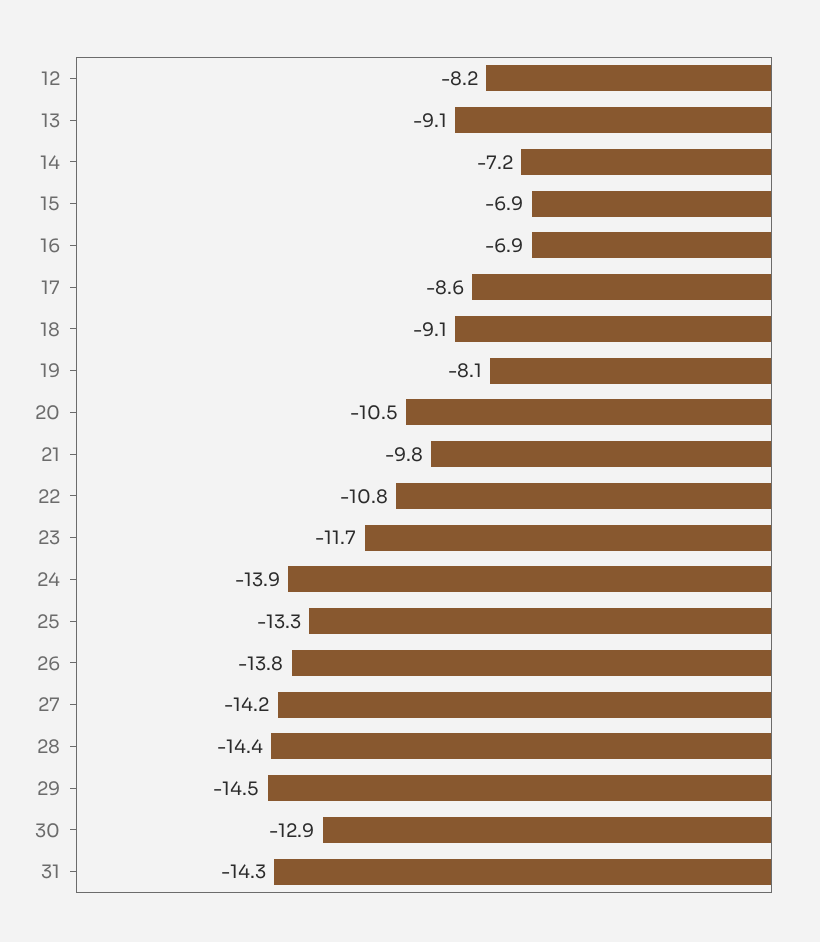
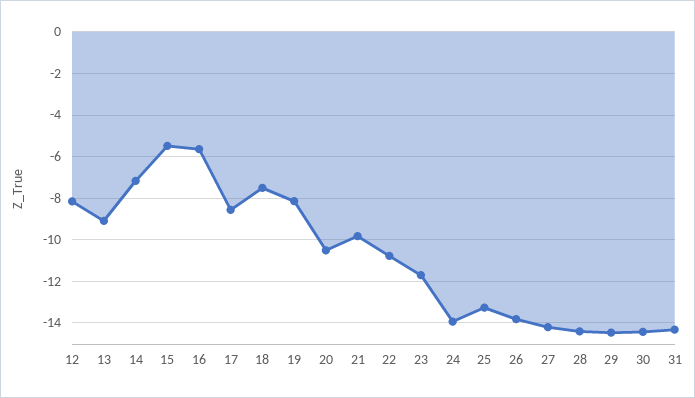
  {
    "12": -8.2,
    "13": -9.1,
    "14": -7.2,
-   "15": -6.9,
+   "15": -5.5,
-   "16": -6.9,
+   "16": -5.5,
    "17": -8.6,
-   "18": -9.1,
+   "18": -7.5,
    "19": -8.1,
    "20": -10.5,
    "21": -9.8,
    "22": -10.8,
    "23": -11.7,
    "24": -13.9,
    "25": -13.3,
    "26": -13.8,
    "27": -14.2,
    "28": -14.4,
    "29": -14.5,
-   "30": -12.9,
+   "30": -14.5,
    "31": -14.3
  }

